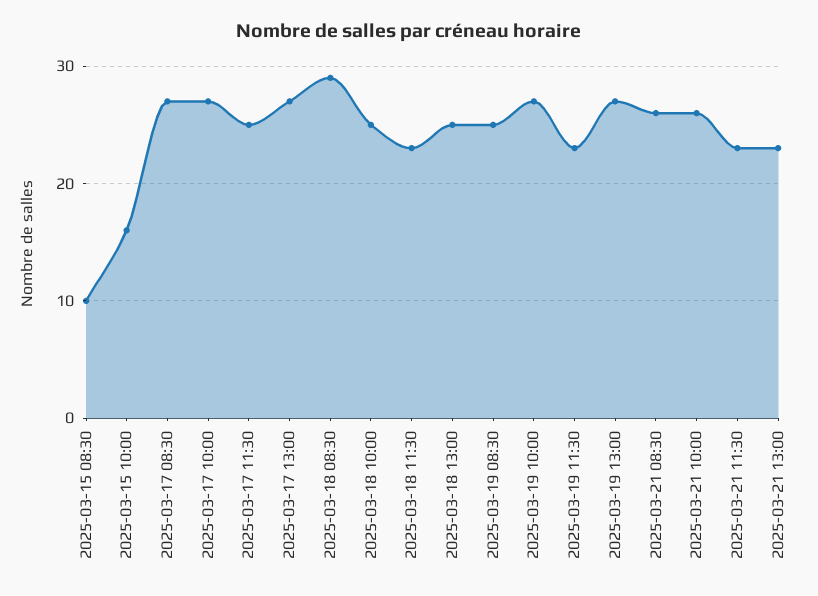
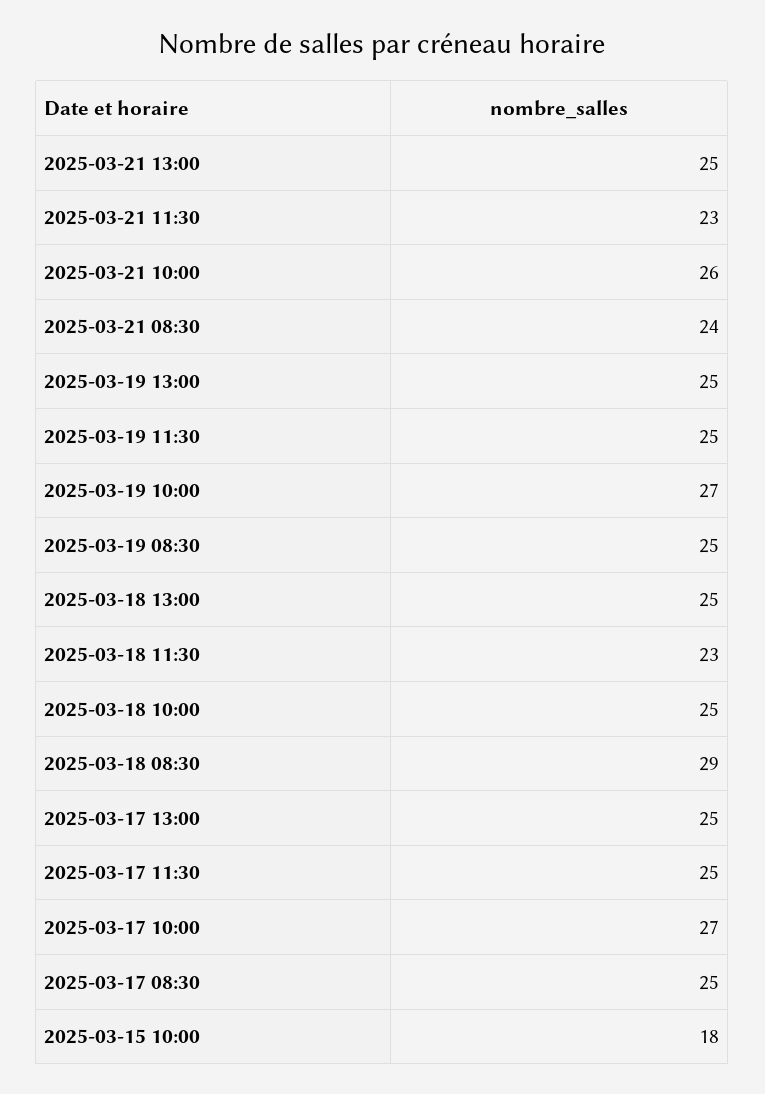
  {
-   "2025-03-15 08:30": 10,
-   "2025-03-15 10:00": 16,
+   "2025-03-15 10:00": 18,
-   "2025-03-17 08:30": 27,
+   "2025-03-17 08:30": 25,
    "2025-03-17 10:00": 27,
    "2025-03-17 11:30": 25,
-   "2025-03-17 13:00": 27,
+   "2025-03-17 13:00": 25,
    "2025-03-18 08:30": 29,
    "2025-03-18 10:00": 25,
    "2025-03-18 11:30": 23,
    "2025-03-18 13:00": 25,
    "2025-03-19 08:30": 25,
    "2025-03-19 10:00": 27,
-   "2025-03-19 11:30": 23,
+   "2025-03-19 11:30": 25,
-   "2025-03-19 13:00": 27,
+   "2025-03-19 13:00": 25,
-   "2025-03-21 08:30": 26,
+   "2025-03-21 08:30": 24,
    "2025-03-21 10:00": 26,
    "2025-03-21 11:30": 23,
-   "2025-03-21 13:00": 23
+   "2025-03-21 13:00": 25
  }

